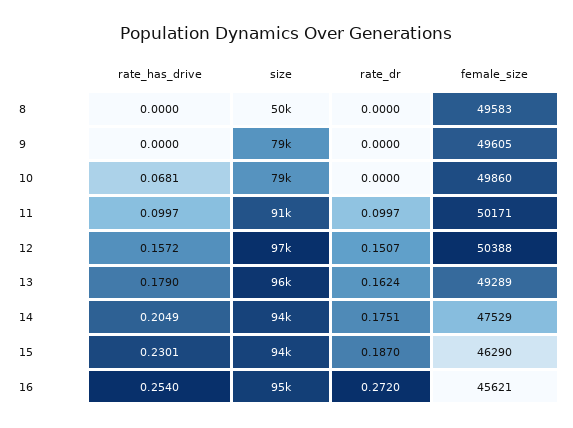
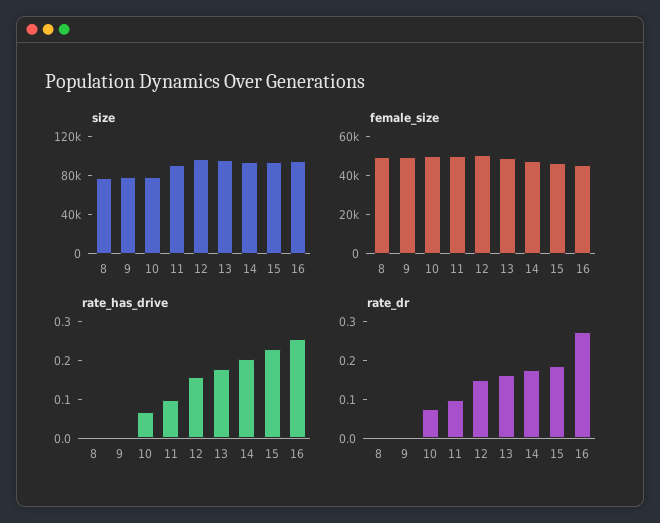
  {
    "rate_has_drive": {
      "8": 0,
      "9": 0,
      "10": 0.0681,
      "11": 0.0997,
      "12": 0.1572,
      "13": 0.179,
      "14": 0.2049,
      "15": 0.2301,
      "16": 0.254
    },
    "size": {
-     "8": 50000,
+     "8": 80000,
      "9": 79000,
      "10": 79000,
      "11": 91000,
      "12": 97000,
      "13": 96000,
      "14": 94000,
      "15": 94000,
      "16": 95000
    },
    "rate_dr": {
      "8": 0,
      "9": 0,
-     "10": 0,
+     "10": 0.075,
      "11": 0.0997,
      "12": 0.1507,
      "13": 0.1624,
      "14": 0.1751,
      "15": 0.187,
      "16": 0.272
    },
    "female_size": {
      "8": 49583,
      "9": 49605,
      "10": 49860,
      "11": 50171,
      "12": 50388,
      "13": 49289,
      "14": 47529,
      "15": 46290,
      "16": 45621
    }
  }

